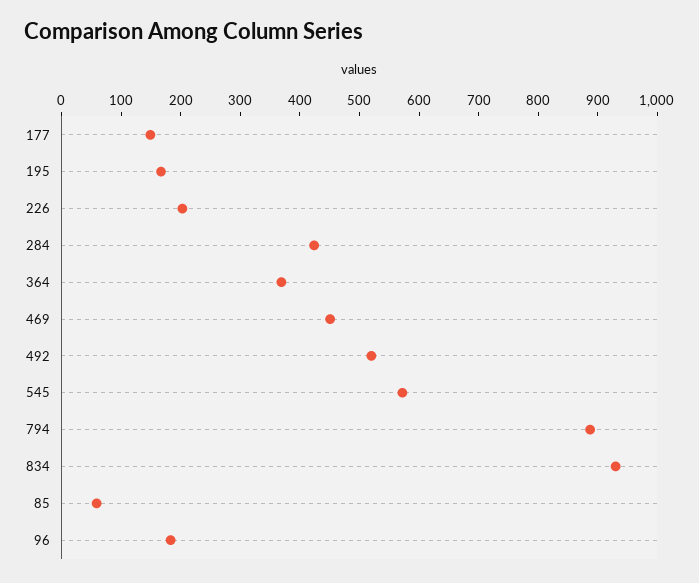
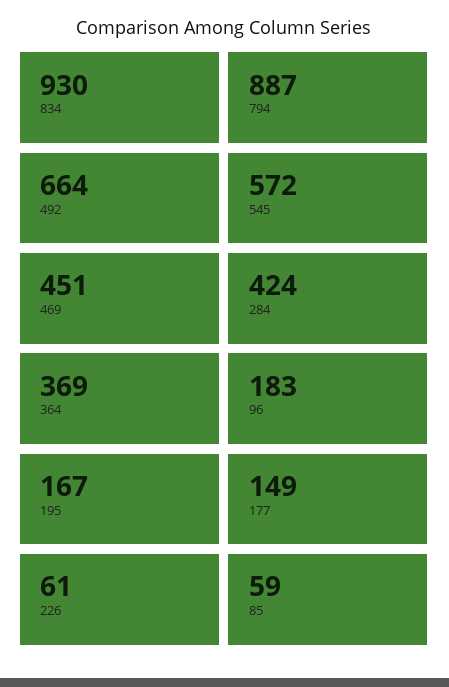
  {
    "177": 149,
    "195": 167,
-   "226": 200,
+   "226": 61,
    "284": 424,
    "364": 369,
    "469": 451,
-   "492": 520,
+   "492": 664,
    "545": 572,
    "794": 887,
    "834": 930,
    "85": 59,
    "96": 183
  }

